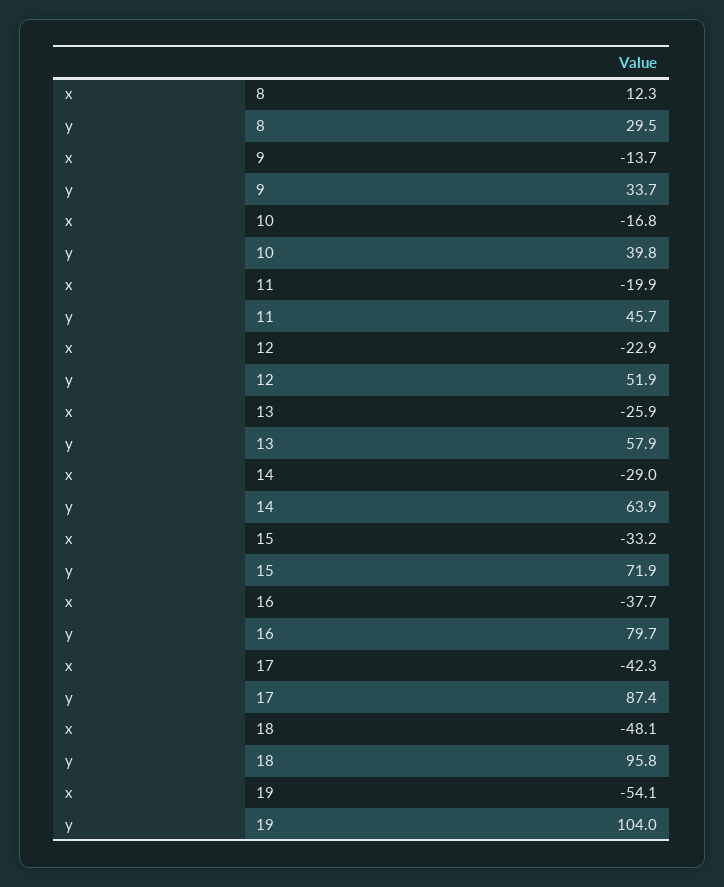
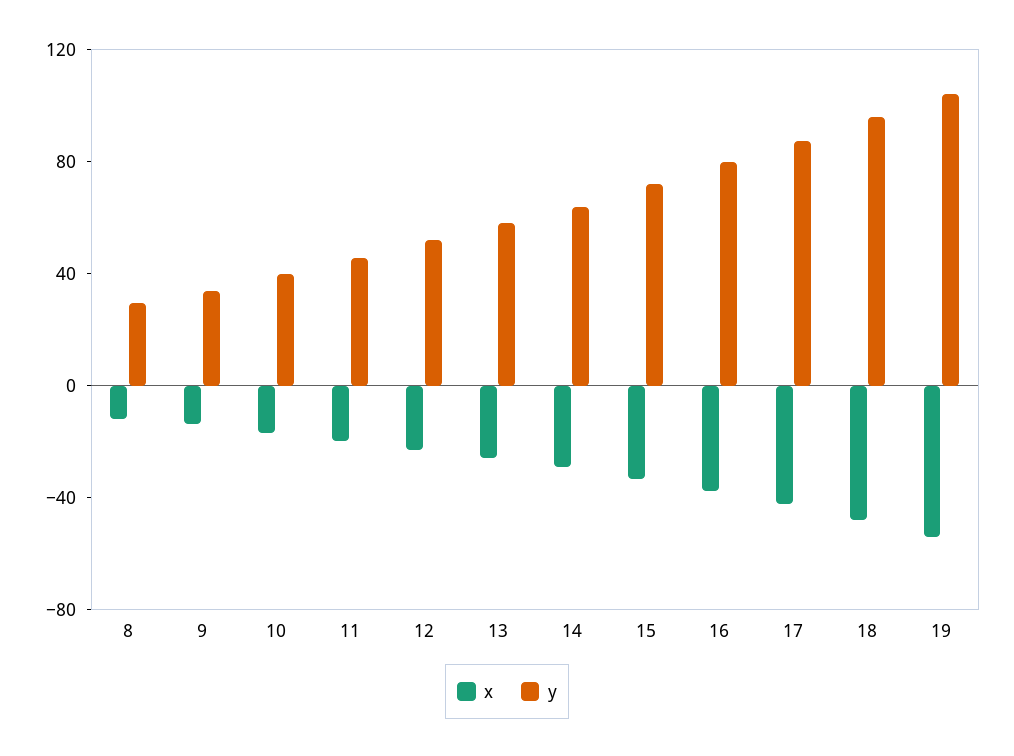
  {
    "x": {
-     "8": 12.3,
+     "8": -10,
      "9": -13.7,
      "10": -16.8,
      "11": -19.9,
      "12": -22.9,
      "13": -25.9,
      "14": -29,
      "15": -33.2,
      "16": -37.7,
      "17": -42.3,
      "18": -48.1,
      "19": -54.1
    },
    "y": {
      "8": 29.5,
      "9": 33.7,
      "10": 39.8,
      "11": 45.7,
      "12": 51.9,
      "13": 57.9,
      "14": 63.9,
      "15": 71.9,
      "16": 79.7,
      "17": 87.4,
      "18": 95.8,
      "19": 104
    }
  }

